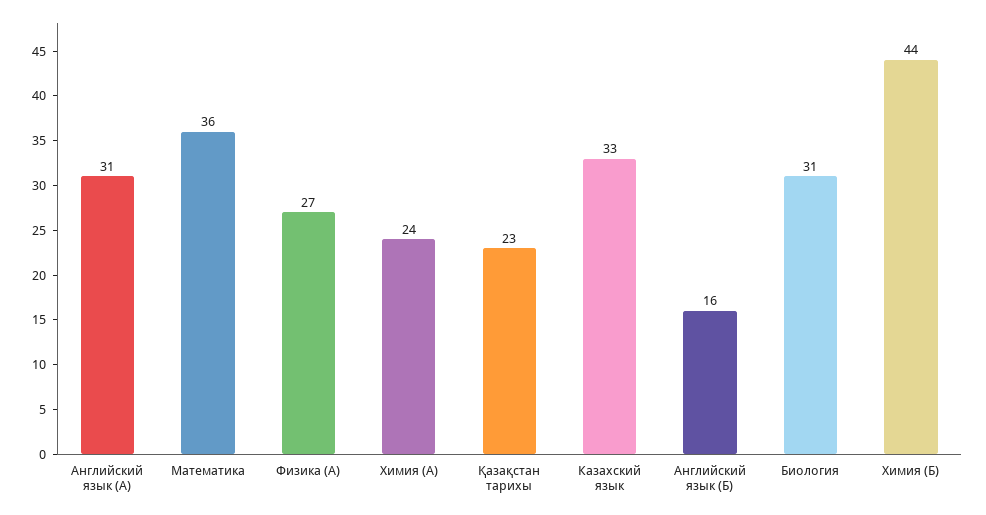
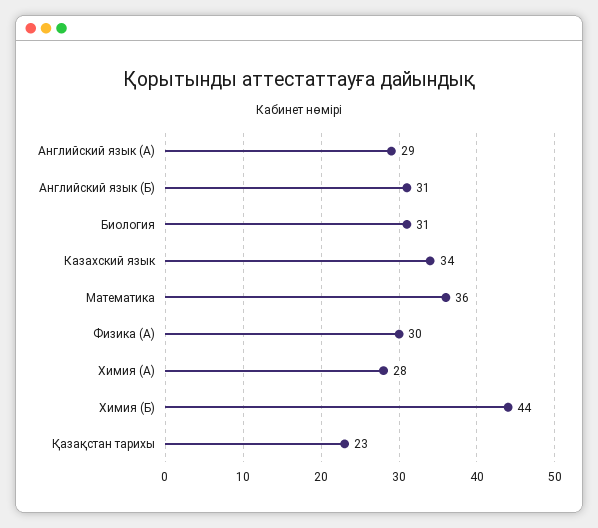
  {
-   "Английский язык (А)": 31,
+   "Английский язык (А)": 29,
    "Математика": 36,
-   "Физика (А)": 27,
+   "Физика (А)": 30,
-   "Химия (А)": 24,
+   "Химия (А)": 28,
    "Қазақстан тарихы": 23,
-   "Казахский язык": 33,
+   "Казахский язык": 34,
-   "Английский язык (Б)": 16,
+   "Английский язык (Б)": 31,
    "Биология": 31,
    "Химия (Б)": 44
  }

